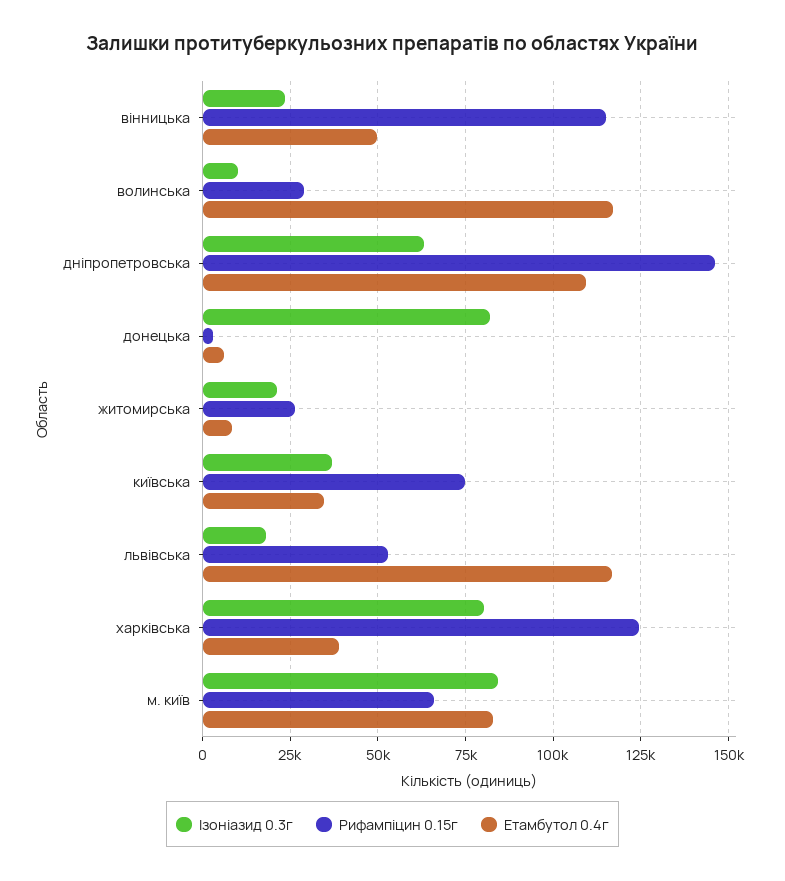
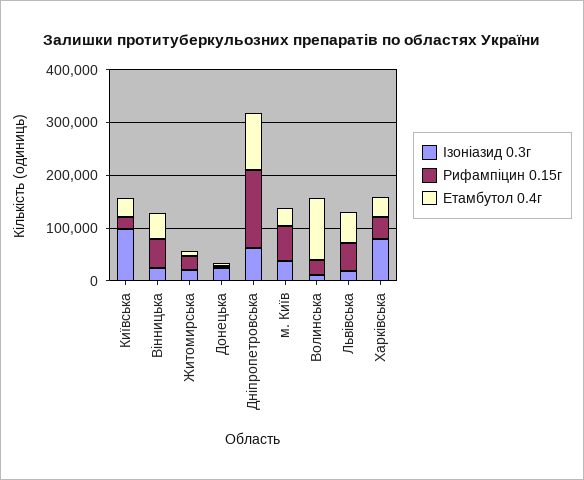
  {
    "Ізоніазид 0.3г": {
      "вінницька": 22500,
      "волинська": 10000,
      "дніпропетровська": 62500,
-     "донецька": 82500,
+     "донецька": 20000,
      "житомирська": 22500,
-     "київська": 37500,
+     "київська": 100000,
      "львівська": 17500,
      "харківська": 80000,
-     "м. київ": 85000
+     "м. київ": 40000
    },
    "Рифампіцин 0.15г": {
-     "вінницька": 115000,
+     "вінницька": 60000,
      "волинська": 30000,
      "дніпропетровська": 145000,
      "донецька": 2500,
      "житомирська": 27500,
-     "київська": 75000,
+     "київська": 20000,
      "львівська": 52500,
-     "харківська": 125000,
+     "харківська": 40000,
      "м. київ": 65000
    },
    "Етамбутол 0.4г": {
      "вінницька": 50000,
      "волинська": 117500,
      "дніпропетровська": 110000,
      "донецька": 5000,
      "житомирська": 7500,
      "київська": 35000,
-     "львівська": 117500,
+     "львівська": 60000,
      "харківська": 40000,
-     "м. київ": 82500
+     "м. київ": 40000
    }
  }

